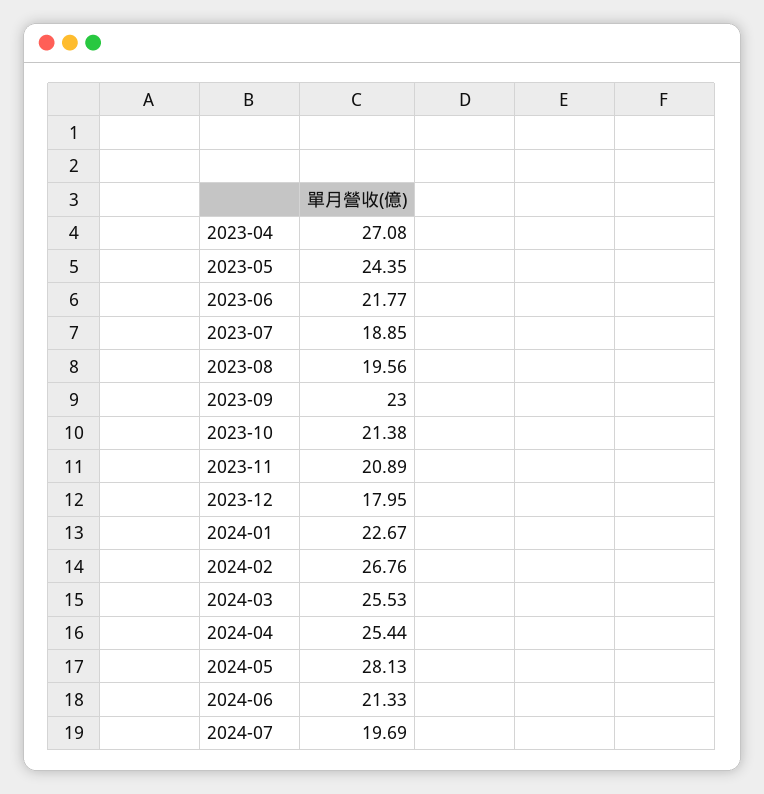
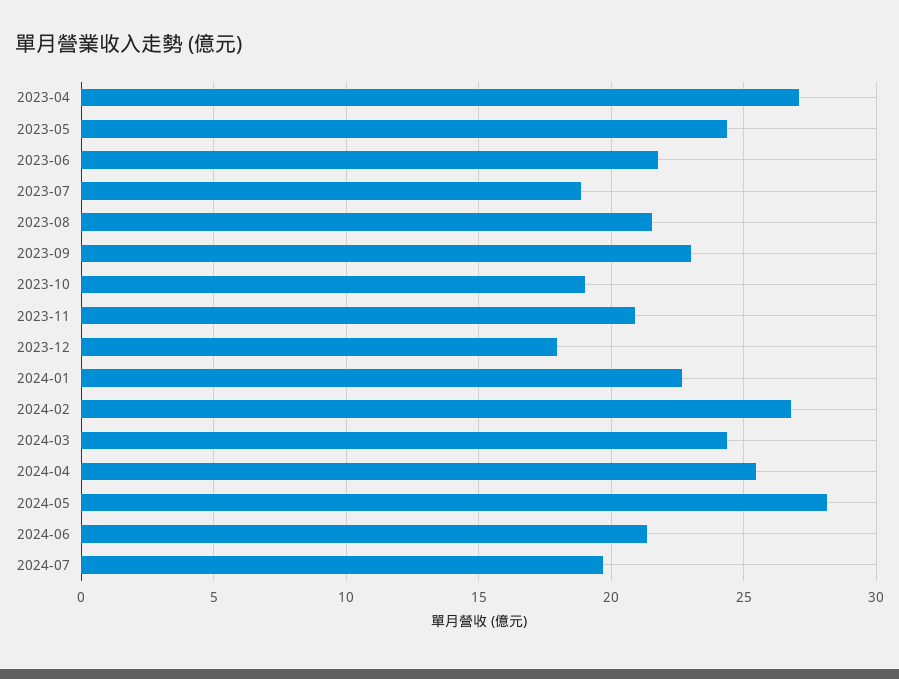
  {
    "2023-04": 27.08,
    "2023-05": 24.35,
    "2023-06": 21.77,
    "2023-07": 18.85,
-   "2023-08": 19.56,
+   "2023-08": 21.5,
    "2023-09": 23,
-   "2023-10": 21.38,
+   "2023-10": 19,
    "2023-11": 20.89,
    "2023-12": 17.95,
    "2024-01": 22.67,
    "2024-02": 26.76,
-   "2024-03": 25.53,
+   "2024-03": 24.5,
    "2024-04": 25.44,
    "2024-05": 28.13,
    "2024-06": 21.33,
    "2024-07": 19.69
  }

